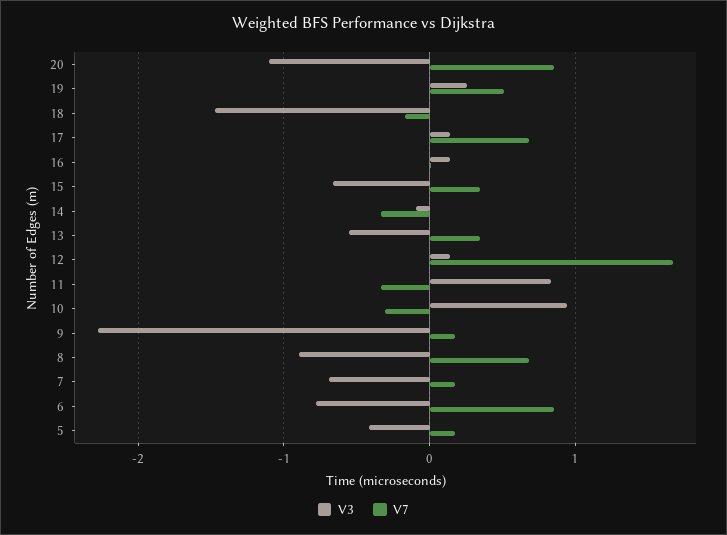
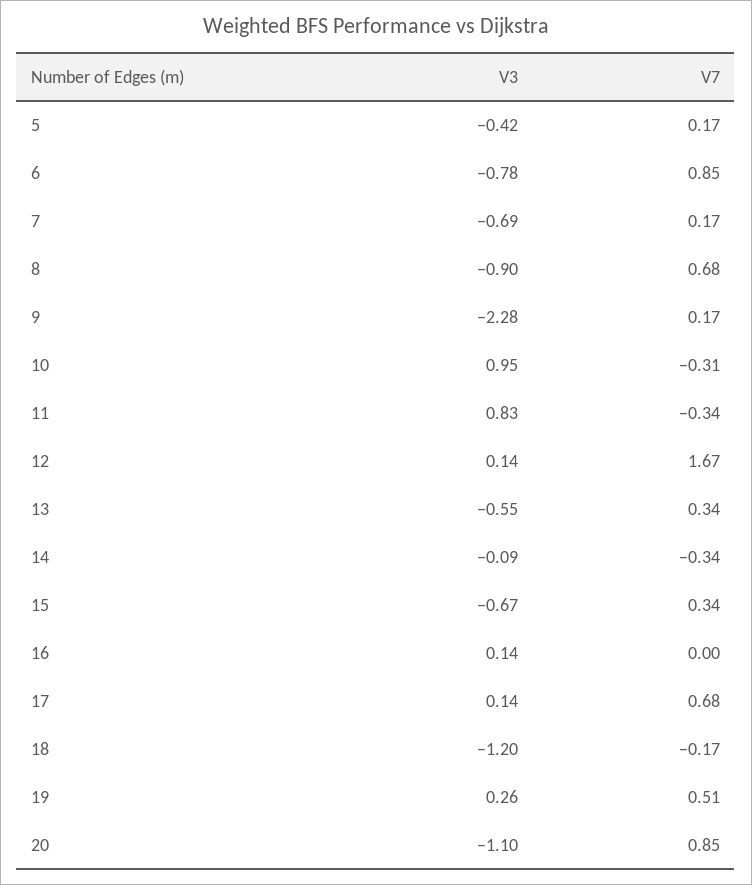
  {
    "V3": {
      "20": -1.1,
      "19": 0.26,
-     "18": -1.5,
+     "18": -1.2,
      "17": 0.14,
      "16": 0.14,
      "15": -0.67,
      "14": -0.09,
      "13": -0.55,
      "12": 0.14,
      "11": 0.83,
      "10": 0.95,
      "9": -2.28,
      "8": -0.9,
      "7": -0.69,
      "6": -0.78,
      "5": -0.42
    },
    "V7": {
      "20": 0.85,
      "19": 0.51,
      "18": -0.17,
      "17": 0.68,
      "16": 0,
      "15": 0.34,
      "14": -0.34,
      "13": 0.34,
      "12": 1.67,
      "11": -0.34,
      "10": -0.31,
      "9": 0.17,
      "8": 0.68,
      "7": 0.17,
      "6": 0.85,
      "5": 0.17
    }
  }

